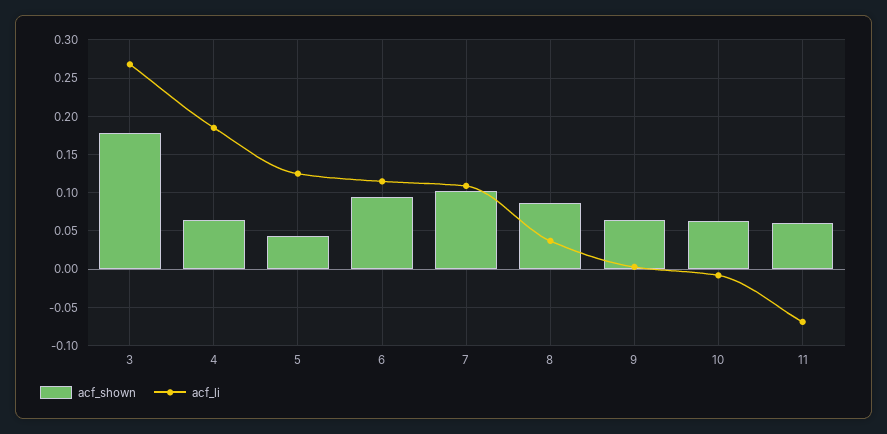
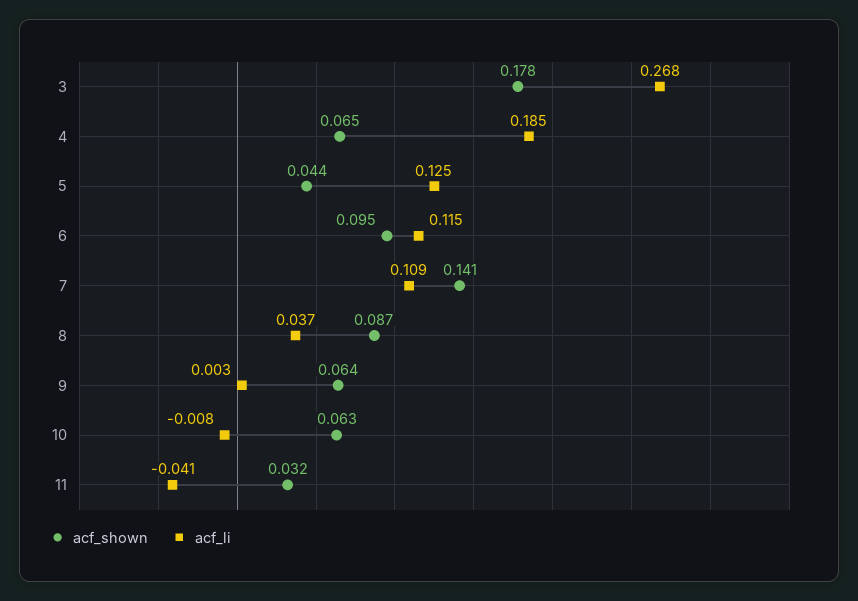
  {
    "acf_shown": {
      "3": 0.178,
      "4": 0.065,
      "5": 0.044,
      "6": 0.095,
-     "7": 0.1,
+     "7": 0.141,
      "8": 0.087,
      "9": 0.064,
      "10": 0.063,
-     "11": 0.06
+     "11": 0.032
    },
    "acf_li": {
      "3": 0.268,
      "4": 0.185,
      "5": 0.125,
      "6": 0.115,
      "7": 0.109,
      "8": 0.037,
      "9": 0.003,
      "10": -0.008,
-     "11": -0.07
+     "11": -0.041
    }
  }

